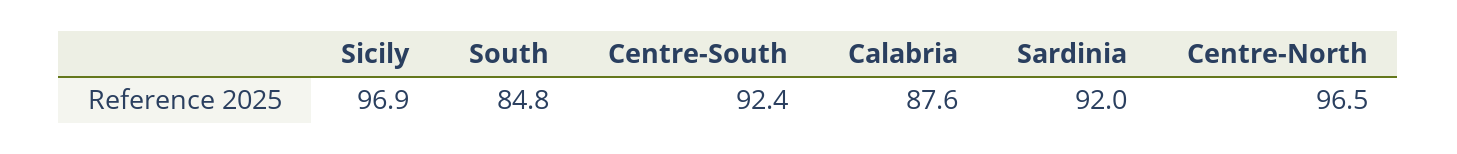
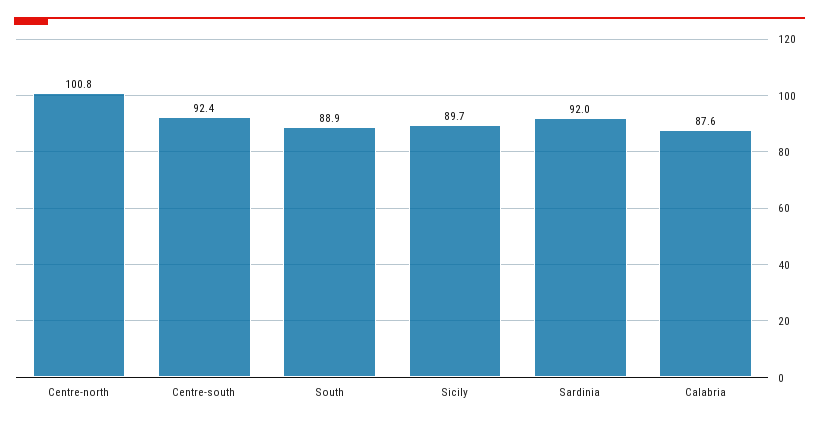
  {
-   "Sicily": 96.9,
+   "Sicily": 89.7,
-   "South": 84.8,
+   "South": 88.9,
    "Centre-South": 92.4,
    "Calabria": 87.6,
    "Sardinia": 92,
-   "Centre-North": 96.5
+   "Centre-North": 100.8
  }

